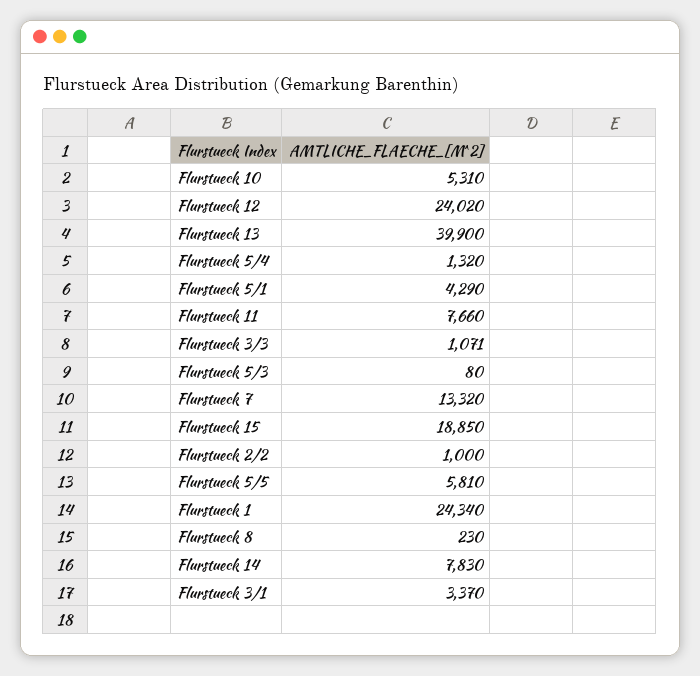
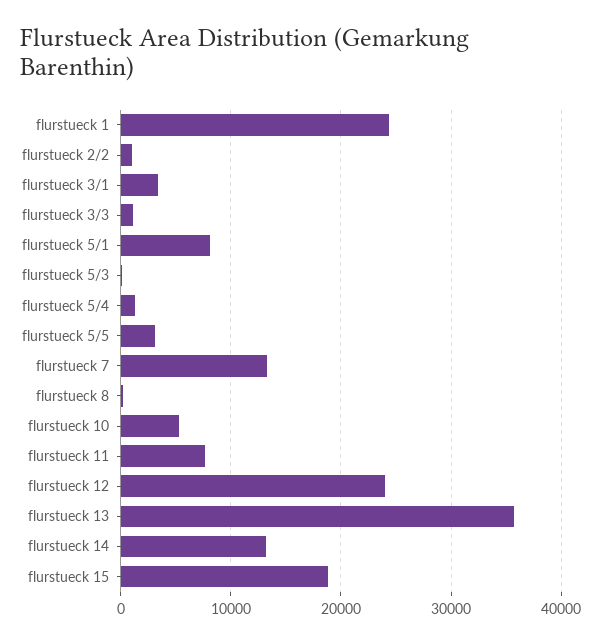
  {
    "Flurstueck 10": 5310,
    "Flurstueck 12": 24020,
-   "Flurstueck 13": 39900,
+   "Flurstueck 13": 36000,
    "Flurstueck 5/4": 1320,
-   "Flurstueck 5/1": 4290,
+   "Flurstueck 5/1": 8000,
    "Flurstueck 11": 7660,
    "Flurstueck 3/3": 1071,
    "Flurstueck 5/3": 80,
    "Flurstueck 7": 13320,
    "Flurstueck 15": 18850,
    "Flurstueck 2/2": 1000,
-   "Flurstueck 5/5": 5810,
+   "Flurstueck 5/5": 3000,
    "Flurstueck 1": 24340,
    "Flurstueck 8": 230,
-   "Flurstueck 14": 7830,
+   "Flurstueck 14": 13000,
    "Flurstueck 3/1": 3370
  }

